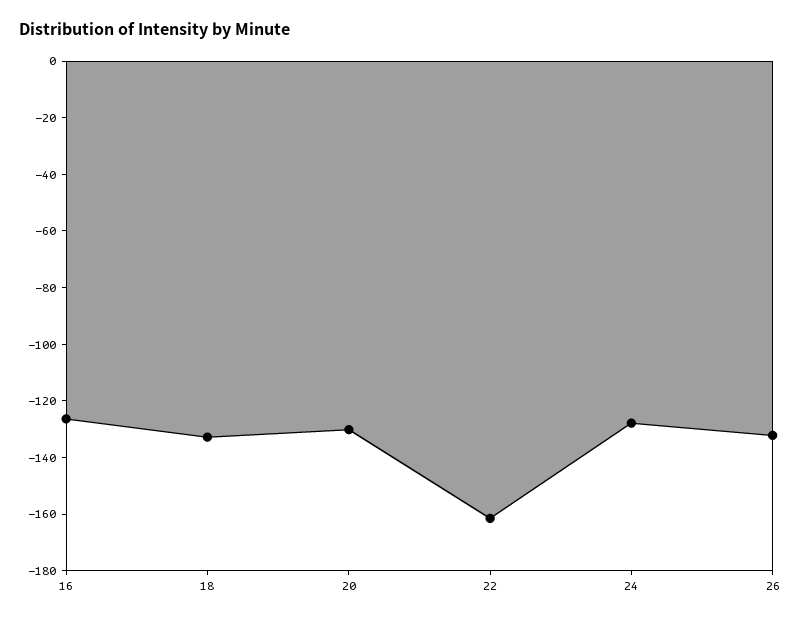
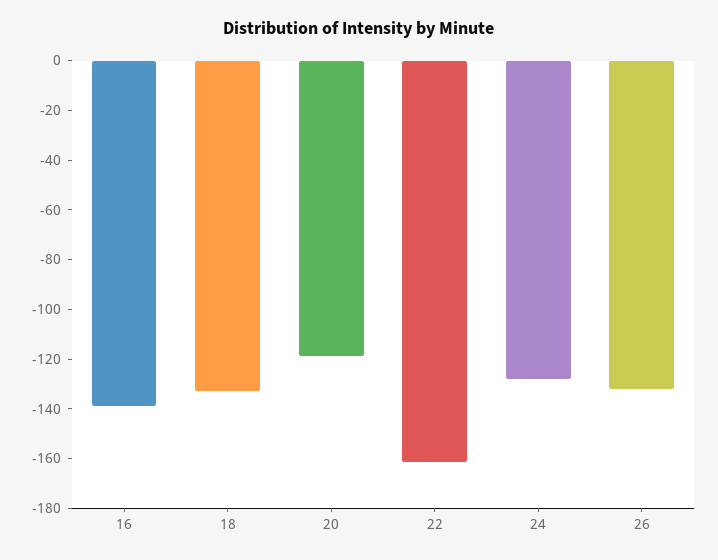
  {
-   "16": -125,
+   "16": -140,
    "18": -135,
-   "20": -130,
+   "20": -120,
    "22": -160,
    "24": -130,
    "26": -130
  }

